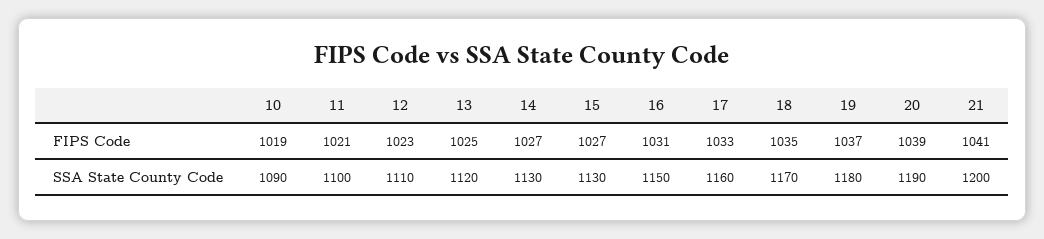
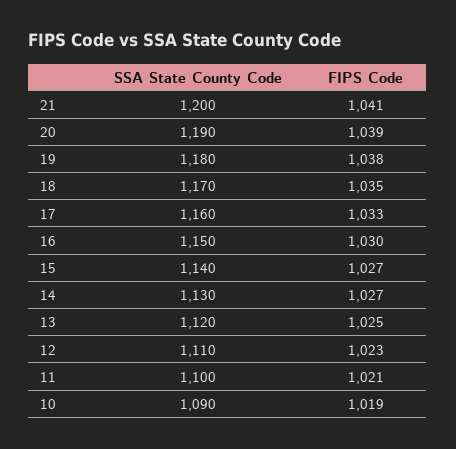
  {
    "10": {
      "FIPS Code": 1019,
      "SSA State County Code": 1090
    },
    "11": {
      "FIPS Code": 1021,
      "SSA State County Code": 1100
    },
    "12": {
      "FIPS Code": 1023,
      "SSA State County Code": 1110
    },
    "13": {
      "FIPS Code": 1025,
      "SSA State County Code": 1120
    },
    "14": {
      "FIPS Code": 1027,
      "SSA State County Code": 1130
    },
    "15": {
      "FIPS Code": 1027,
-     "SSA State County Code": 1130
+     "SSA State County Code": 1140
    },
    "16": {
-     "FIPS Code": 1031,
+     "FIPS Code": 1030,
      "SSA State County Code": 1150
    },
    "17": {
      "FIPS Code": 1033,
      "SSA State County Code": 1160
    },
    "18": {
      "FIPS Code": 1035,
      "SSA State County Code": 1170
    },
    "19": {
-     "FIPS Code": 1037,
+     "FIPS Code": 1038,
      "SSA State County Code": 1180
    },
    "20": {
      "FIPS Code": 1039,
      "SSA State County Code": 1190
    },
    "21": {
      "FIPS Code": 1041,
      "SSA State County Code": 1200
    }
  }

